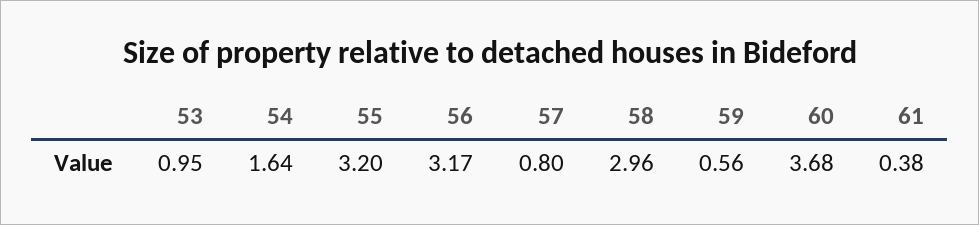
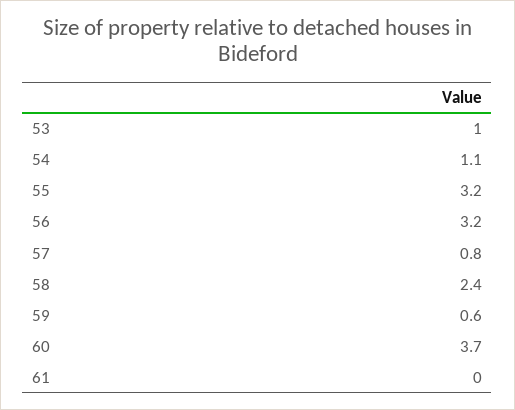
  {
    "53": 0.95,
-   "54": 1.64,
+   "54": 1.1,
    "55": 3.2,
    "56": 3.17,
    "57": 0.8,
-   "58": 2.96,
+   "58": 2.4,
    "59": 0.56,
    "60": 3.68,
-   "61": 0.38
+   "61": 0
  }

